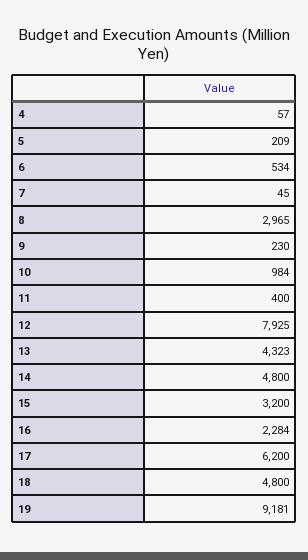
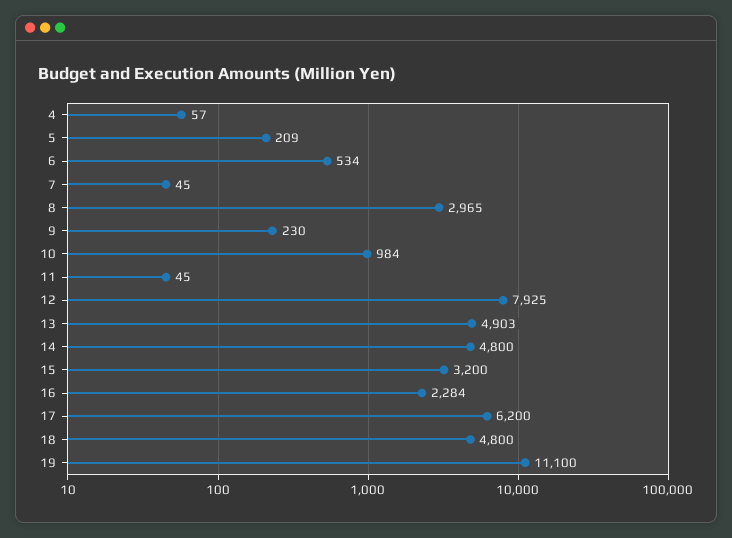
  {
    "4": 57,
    "5": 209,
    "6": 534,
    "7": 45,
    "8": 2965,
    "9": 230,
    "10": 984,
-   "11": 400,
+   "11": 45,
    "12": 7925,
-   "13": 4323,
+   "13": 4903,
    "14": 4800,
    "15": 3200,
    "16": 2284,
    "17": 6200,
    "18": 4800,
-   "19": 9181
+   "19": 11100
  }

